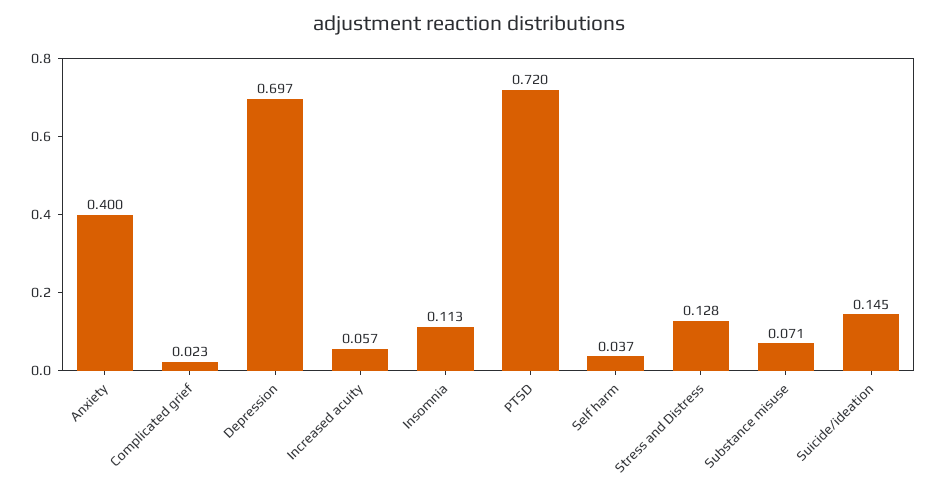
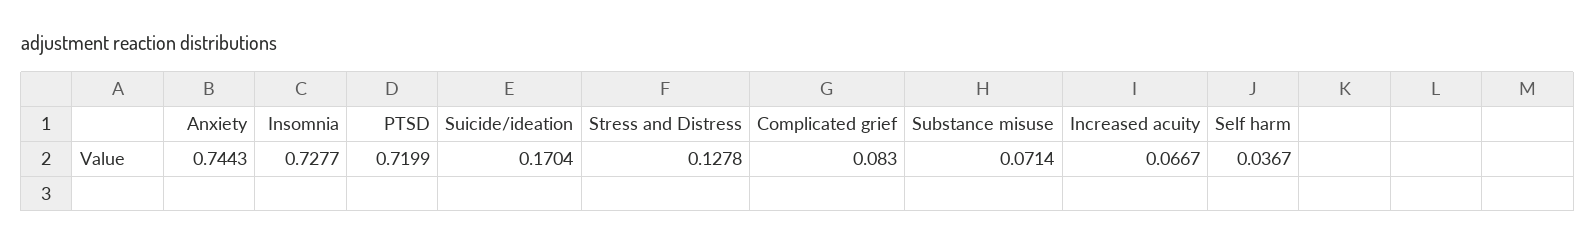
  {
-   "Anxiety": 0.4,
+   "Anxiety": 0.7443,
-   "Complicated grief": 0.023,
+   "Complicated grief": 0.083,
-   "Depression": 0.697,
-   "Increased acuity": 0.057,
+   "Increased acuity": 0.0667,
-   "Insomnia": 0.113,
+   "Insomnia": 0.7277,
    "PTSD": 0.7199,
    "Self harm": 0.0367,
    "Stress and Distress": 0.1278,
    "Substance misuse": 0.0714,
-   "Suicide/ideation": 0.145
+   "Suicide/ideation": 0.1704
  }

